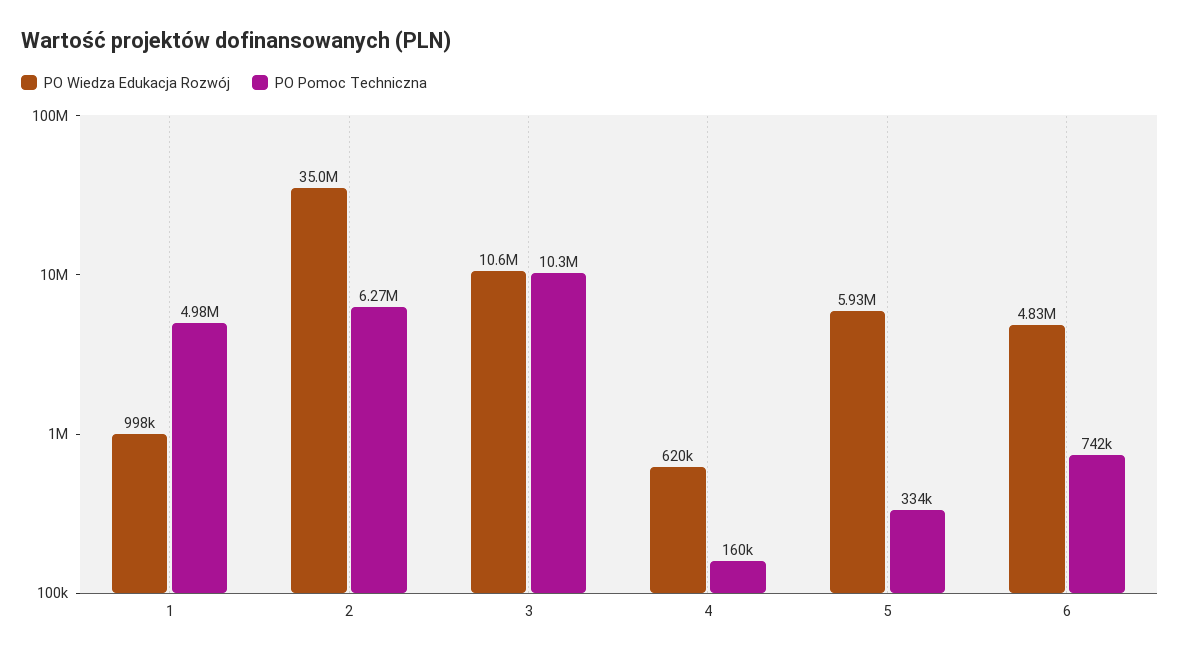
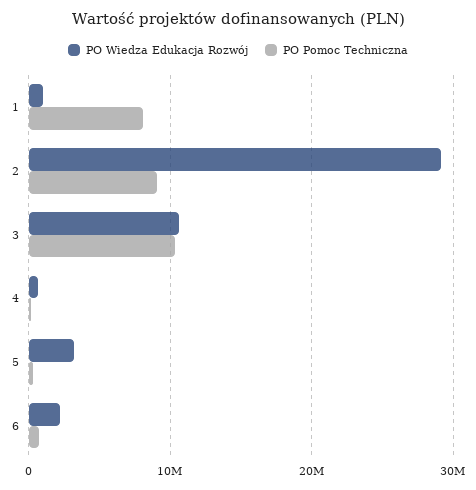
  {
    "PO Wiedza Edukacja Rozwój": {
      "1": 998000,
-     "2": 35000000,
+     "2": 29000000,
      "3": 10600000,
      "4": 620000,
-     "5": 5930000,
+     "5": 3000000,
-     "6": 4830000
+     "6": 2000000
    },
    "PO Pomoc Techniczna": {
-     "1": 4980000,
+     "1": 8000000,
-     "2": 6270000,
+     "2": 9000000,
      "3": 10300000,
      "4": 160000,
      "5": 334000,
      "6": 742000
    }
  }

